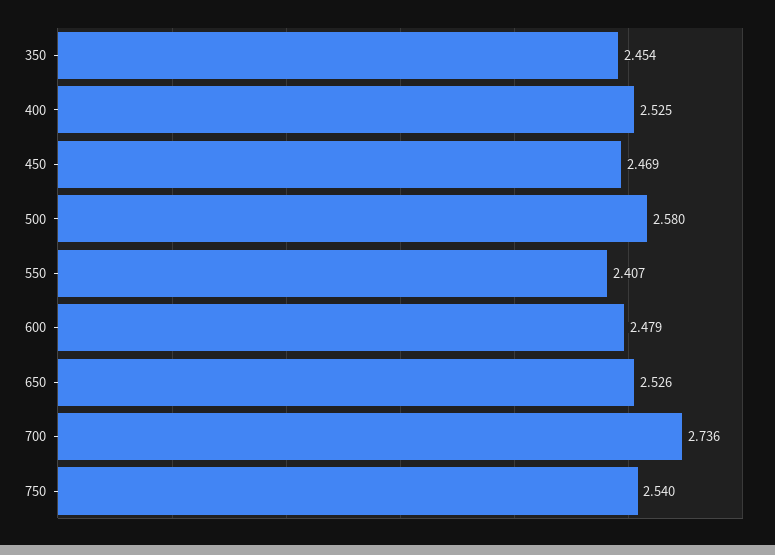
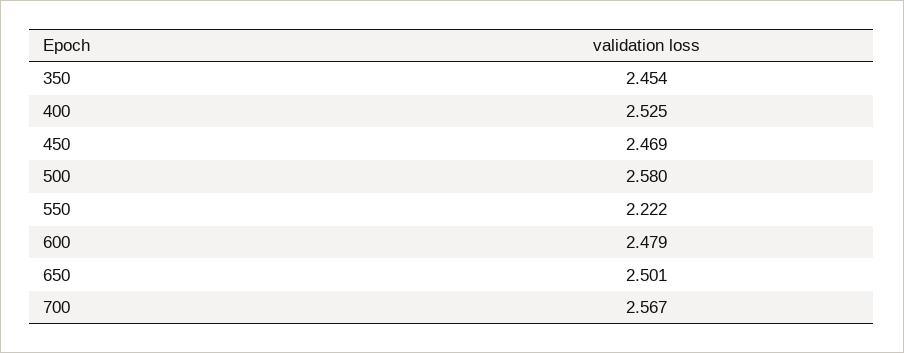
  {
    "350": 2.454,
    "400": 2.525,
    "450": 2.469,
    "500": 2.58,
-   "550": 2.407,
+   "550": 2.222,
    "600": 2.479,
-   "650": 2.526,
+   "650": 2.501,
-   "700": 2.736,
+   "700": 2.567
-   "750": 2.54
  }

